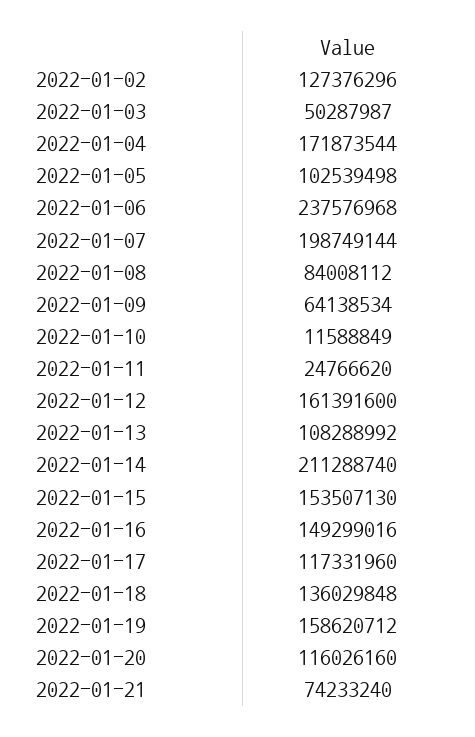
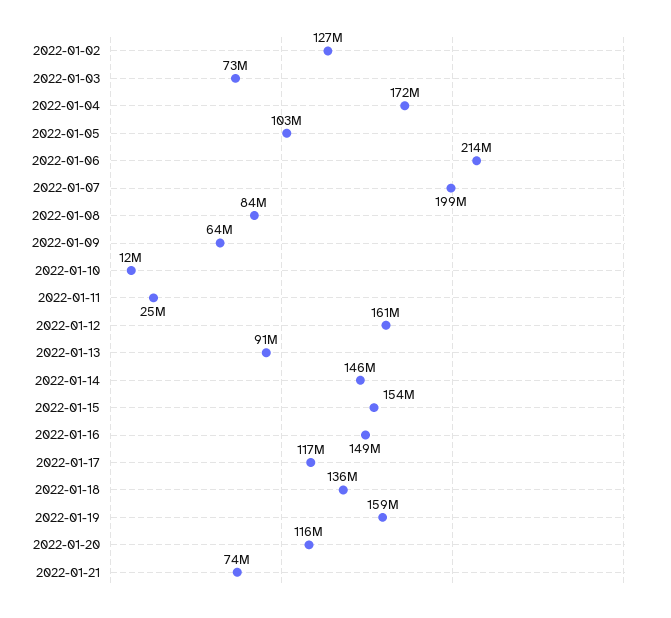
  {
    "2022-01-02": 127376296,
-   "2022-01-03": 50287987,
+   "2022-01-03": 73000000,
    "2022-01-04": 171873544,
    "2022-01-05": 102539498,
-   "2022-01-06": 237576968,
+   "2022-01-06": 214000000,
    "2022-01-07": 198749144,
    "2022-01-08": 84008112,
    "2022-01-09": 64138534,
    "2022-01-10": 11588849,
    "2022-01-11": 24766620,
    "2022-01-12": 161391600,
-   "2022-01-13": 108288992,
+   "2022-01-13": 91000000,
-   "2022-01-14": 211288740,
+   "2022-01-14": 146000000,
    "2022-01-15": 153507130,
    "2022-01-16": 149299016,
    "2022-01-17": 117331960,
    "2022-01-18": 136029848,
    "2022-01-19": 158620712,
    "2022-01-20": 116026160,
    "2022-01-21": 74233240
  }

